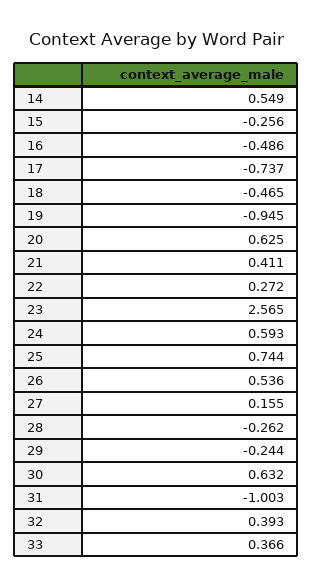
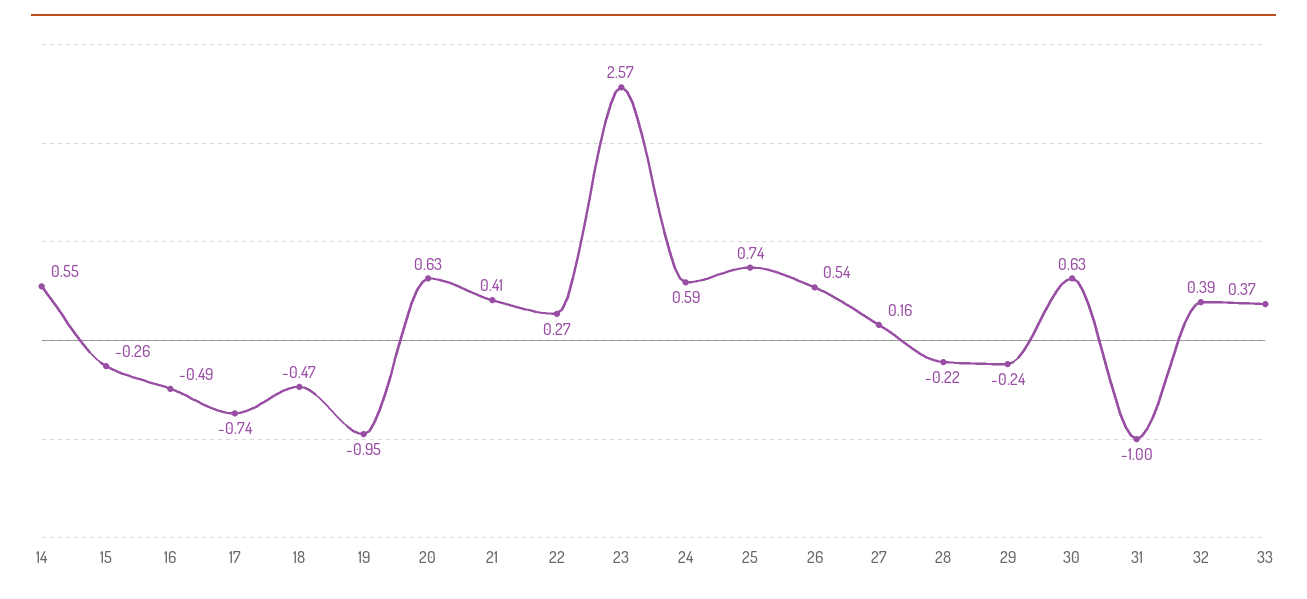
  {
    "14": 0.549,
    "15": -0.256,
    "16": -0.486,
    "17": -0.737,
    "18": -0.465,
    "19": -0.945,
    "20": 0.625,
    "21": 0.411,
    "22": 0.272,
    "23": 2.565,
    "24": 0.593,
    "25": 0.744,
    "26": 0.536,
    "27": 0.155,
-   "28": -0.262,
+   "28": -0.22,
    "29": -0.244,
    "30": 0.632,
    "31": -1.003,
    "32": 0.393,
    "33": 0.366
  }

